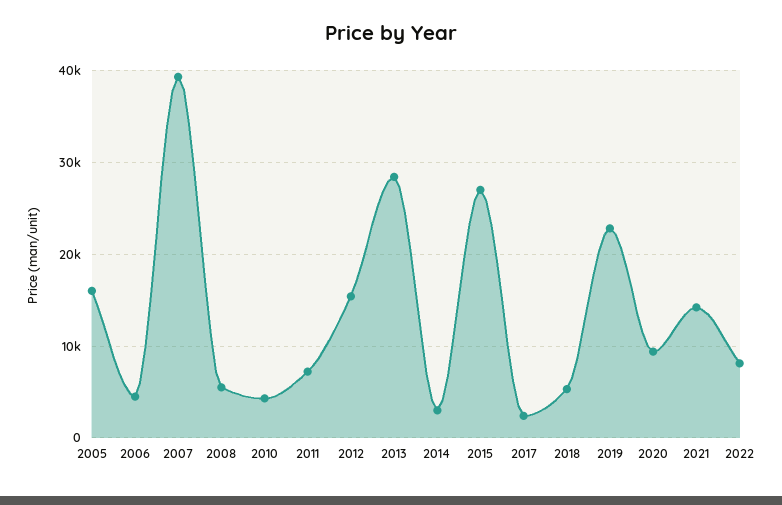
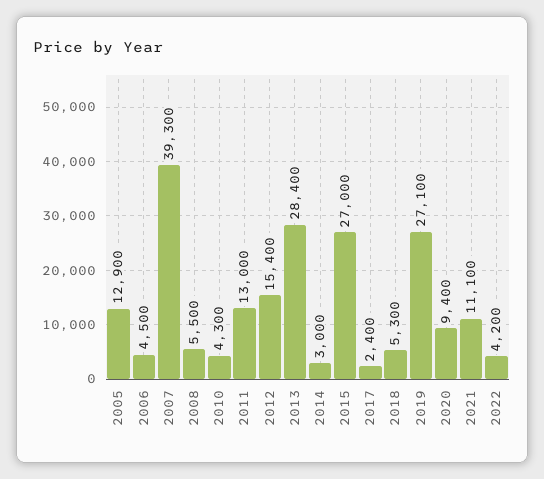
  {
-   "2005": 16000,
+   "2005": 12900,
    "2006": 4500,
    "2007": 39300,
    "2008": 5500,
    "2010": 4300,
-   "2011": 7000,
+   "2011": 13000,
    "2012": 15400,
    "2013": 28400,
    "2014": 3000,
    "2015": 27000,
    "2017": 2400,
    "2018": 5300,
-   "2019": 23000,
+   "2019": 27100,
    "2020": 9400,
-   "2021": 14000,
+   "2021": 11100,
-   "2022": 8000
+   "2022": 4200
  }

